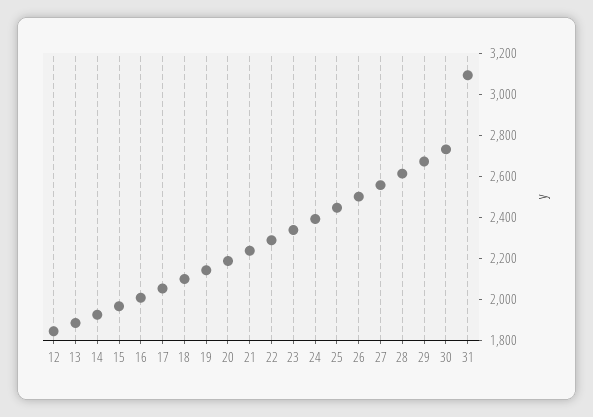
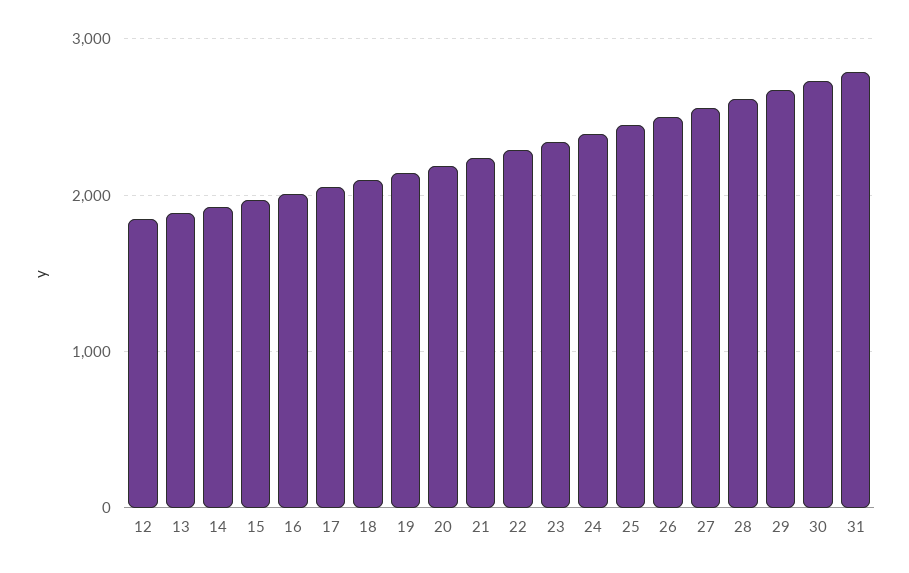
  {
    "12": 1850,
    "13": 1900,
    "14": 1950,
    "15": 1950,
    "16": 2000,
    "17": 2050,
    "18": 2100,
    "19": 2150,
    "20": 2200,
    "21": 2250,
    "22": 2300,
    "23": 2350,
    "24": 2400,
    "25": 2450,
    "26": 2500,
    "27": 2550,
    "28": 2600,
    "29": 2650,
    "30": 2750,
-   "31": 3100
+   "31": 2800
  }

